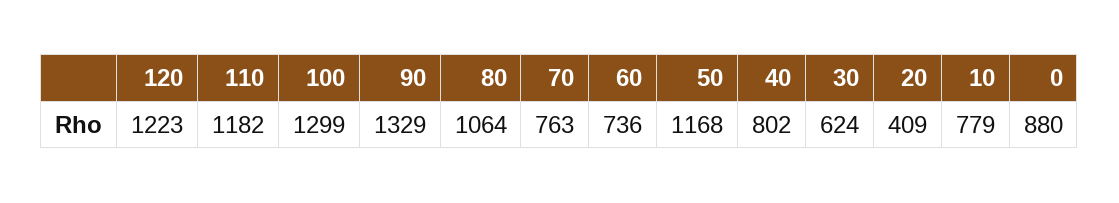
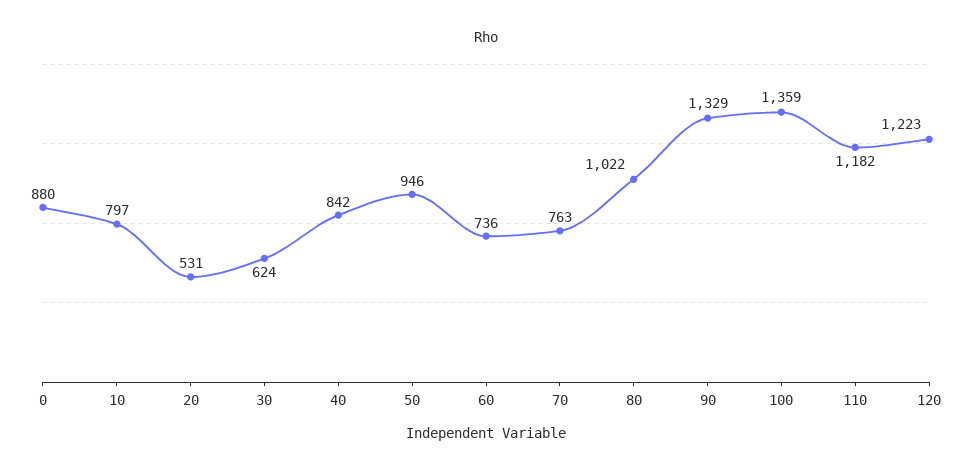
  {
    "120": 1223,
    "110": 1182,
-   "100": 1299,
+   "100": 1359,
    "90": 1329,
-   "80": 1064,
+   "80": 1022,
    "70": 763,
    "60": 736,
-   "50": 1168,
+   "50": 946,
-   "40": 802,
+   "40": 842,
    "30": 624,
-   "20": 409,
+   "20": 531,
-   "10": 779,
+   "10": 797,
    "0": 880
  }

